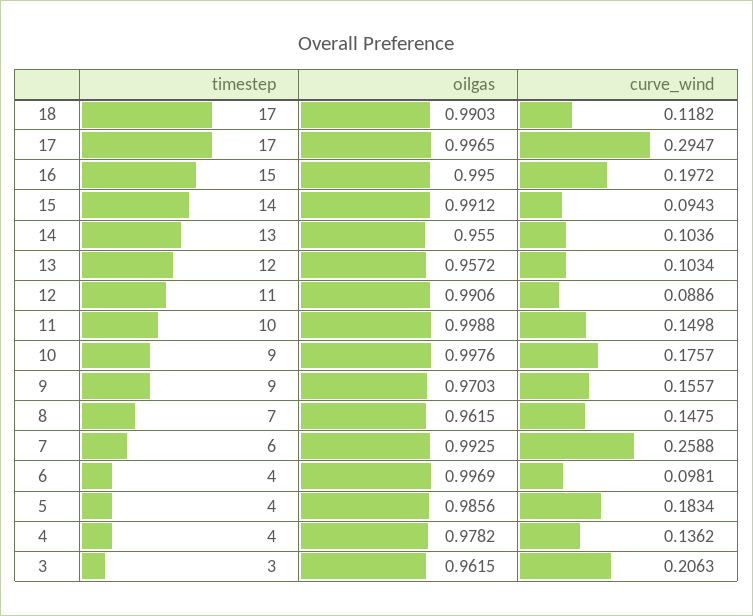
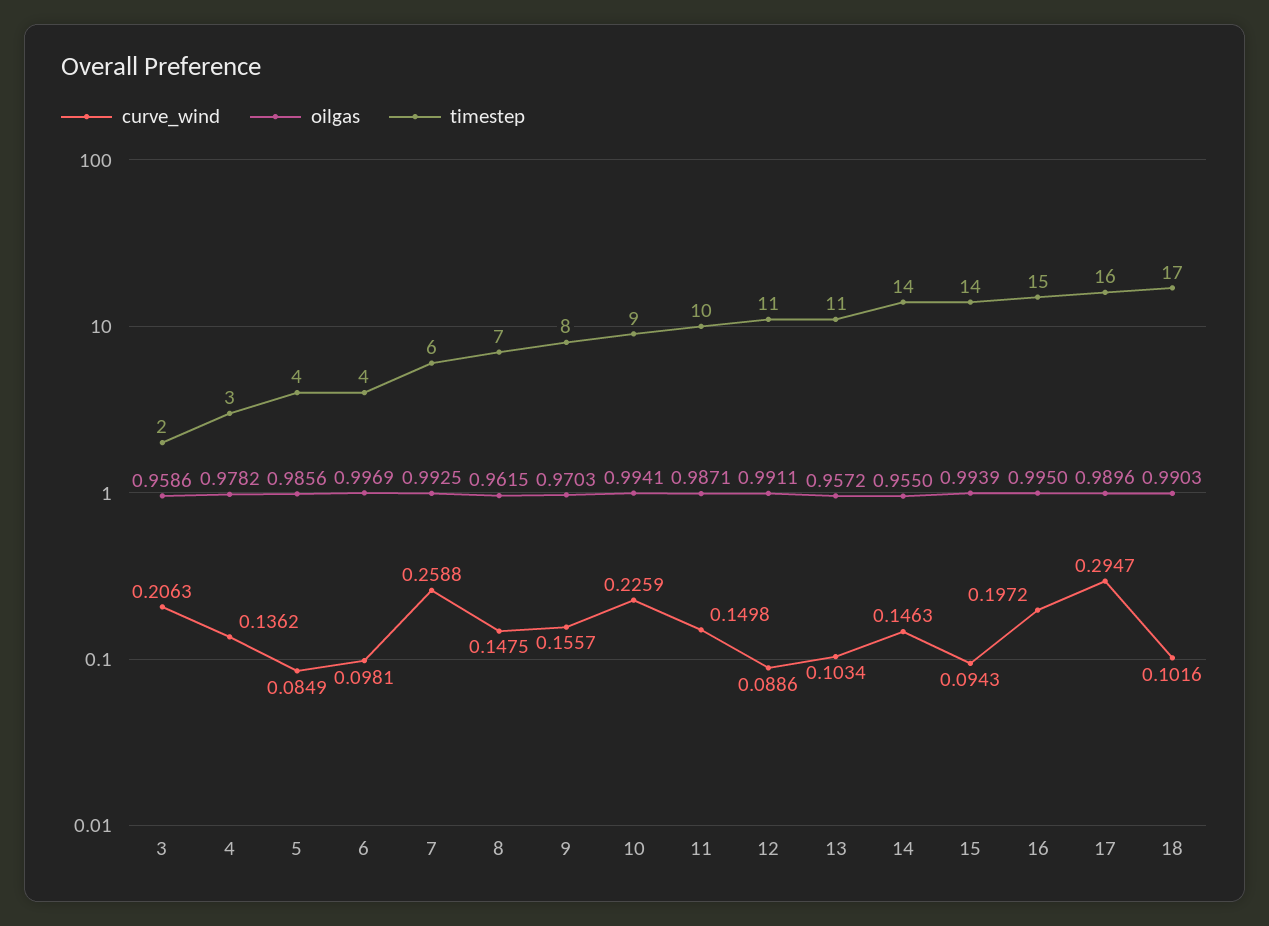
  {
    "timestep": {
      "18": 17,
-     "17": 17,
+     "17": 16,
      "16": 15,
      "15": 14,
-     "14": 13,
+     "14": 14,
-     "13": 12,
+     "13": 11,
      "12": 11,
      "11": 10,
      "10": 9,
-     "9": 9,
+     "9": 8,
      "8": 7,
      "7": 6,
      "6": 4,
      "5": 4,
-     "4": 4,
+     "4": 3,
-     "3": 3
+     "3": 2
    },
    "oilgas": {
      "18": 0.9903,
-     "17": 0.9965,
+     "17": 0.9896,
      "16": 0.995,
-     "15": 0.9912,
+     "15": 0.9939,
      "14": 0.955,
      "13": 0.9572,
-     "12": 0.9906,
+     "12": 0.9911,
-     "11": 0.9988,
+     "11": 0.9871,
-     "10": 0.9976,
+     "10": 0.9941,
      "9": 0.9703,
      "8": 0.9615,
      "7": 0.9925,
      "6": 0.9969,
      "5": 0.9856,
      "4": 0.9782,
-     "3": 0.9615
+     "3": 0.9586
    },
    "curve_wind": {
-     "18": 0.1182,
+     "18": 0.1016,
      "17": 0.2947,
      "16": 0.1972,
      "15": 0.0943,
-     "14": 0.1036,
+     "14": 0.1463,
      "13": 0.1034,
      "12": 0.0886,
      "11": 0.1498,
-     "10": 0.1757,
+     "10": 0.2259,
      "9": 0.1557,
      "8": 0.1475,
      "7": 0.2588,
      "6": 0.0981,
-     "5": 0.1834,
+     "5": 0.0849,
      "4": 0.1362,
      "3": 0.2063
    }
  }

